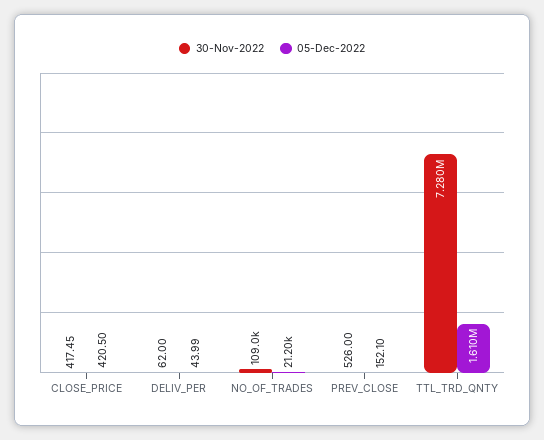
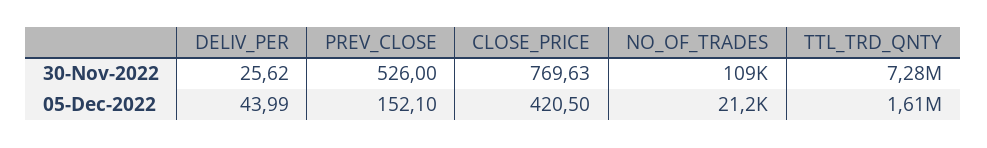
  {
    "30-Nov-2022": {
-     "CLOSE_PRICE": 417.45,
+     "CLOSE_PRICE": 769.63,
-     "DELIV_PER": 62,
+     "DELIV_PER": 25.62,
      "NO_OF_TRADES": 109000,
      "PREV_CLOSE": 526,
      "TTL_TRD_QNTY": 7280000
    },
    "05-Dec-2022": {
      "CLOSE_PRICE": 420.5,
      "DELIV_PER": 43.99,
      "NO_OF_TRADES": 21200,
      "PREV_CLOSE": 152.1,
      "TTL_TRD_QNTY": 1610000
    }
  }

